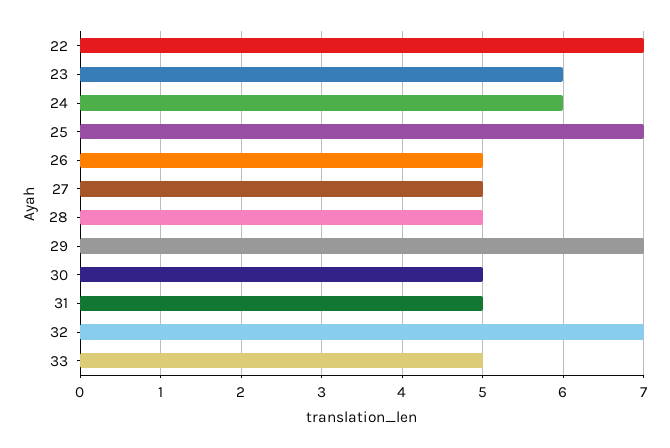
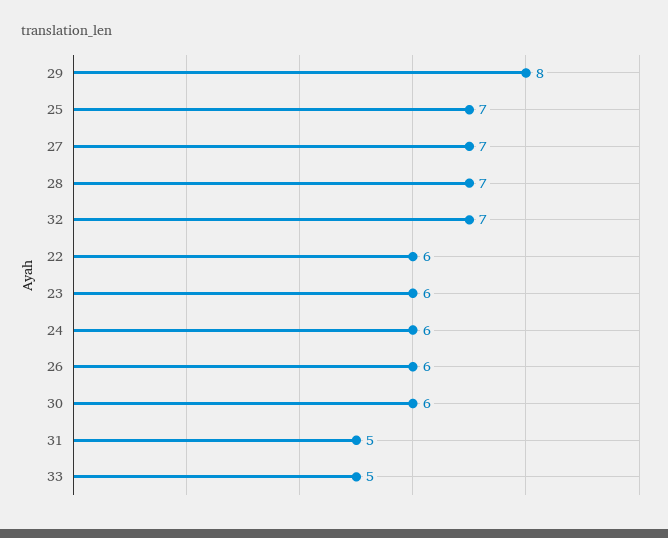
  {
-   "22": 7,
+   "22": 6,
    "23": 6,
    "24": 6,
    "25": 7,
-   "26": 5,
+   "26": 6,
-   "27": 5,
+   "27": 7,
-   "28": 5,
+   "28": 7,
-   "29": 7,
+   "29": 8,
-   "30": 5,
+   "30": 6,
    "31": 5,
    "32": 7,
    "33": 5
  }

